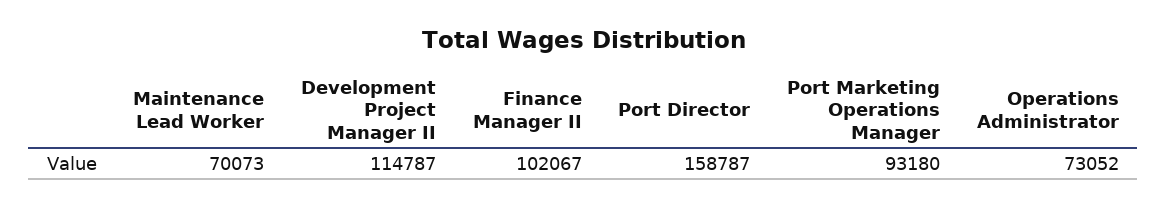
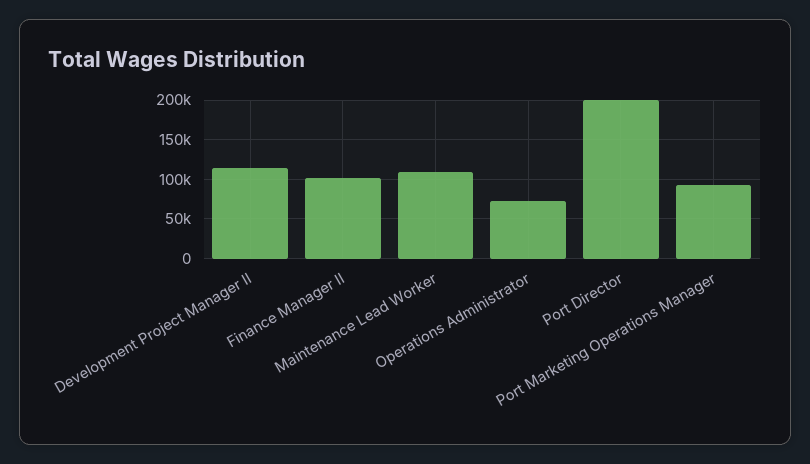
  {
-   "Maintenance Lead Worker": 70073,
+   "Maintenance Lead Worker": 110000,
    "Development Project Manager II": 114787,
    "Finance Manager II": 102067,
-   "Port Director": 158787,
+   "Port Director": 200000,
    "Port Marketing Operations Manager": 93180,
    "Operations Administrator": 73052
  }

